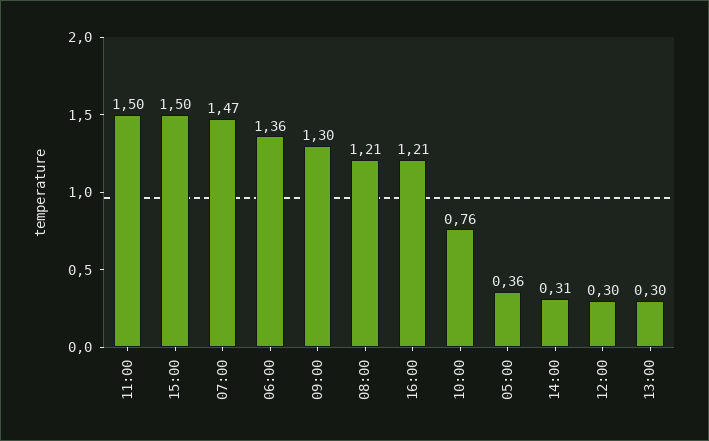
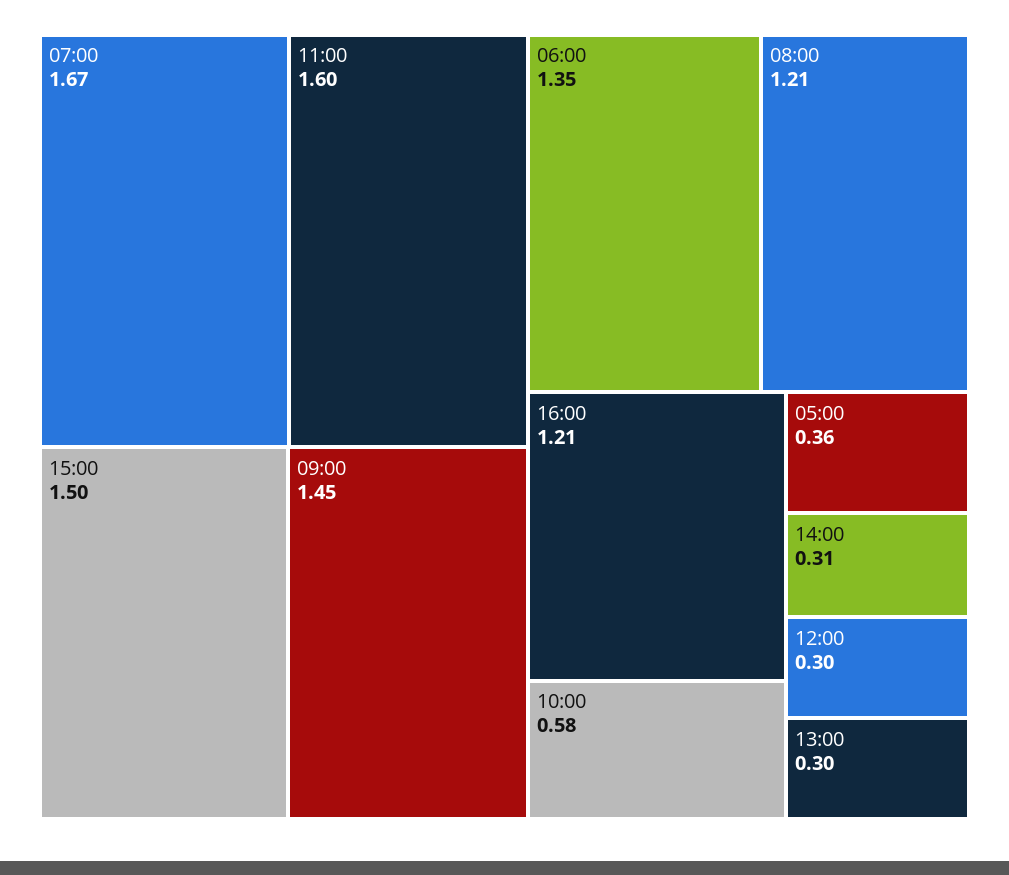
  {
-   "11:00": 1.5,
+   "11:00": 1.6,
    "15:00": 1.5,
-   "07:00": 1.47,
+   "07:00": 1.67,
-   "06:00": 1.36,
+   "06:00": 1.35,
-   "09:00": 1.3,
+   "09:00": 1.45,
    "08:00": 1.21,
    "16:00": 1.21,
-   "10:00": 0.76,
+   "10:00": 0.58,
    "05:00": 0.36,
    "14:00": 0.31,
    "12:00": 0.3,
    "13:00": 0.3
  }

